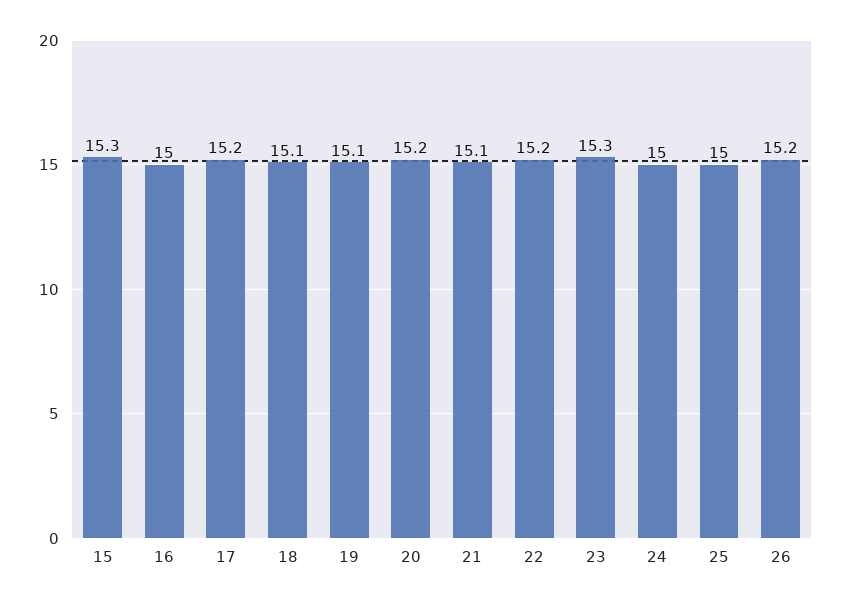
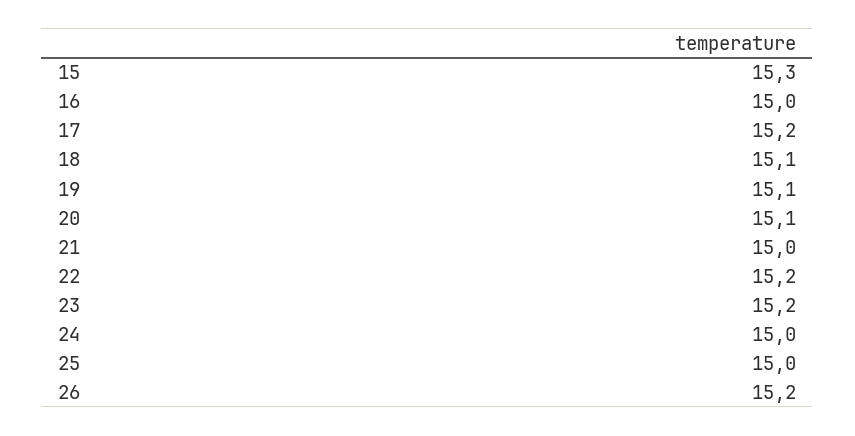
  {
    "15": 15.3,
    "16": 15,
    "17": 15.2,
    "18": 15.1,
    "19": 15.1,
-   "20": 15.2,
+   "20": 15.1,
-   "21": 15.1,
+   "21": 15,
    "22": 15.2,
-   "23": 15.3,
+   "23": 15.2,
    "24": 15,
    "25": 15,
    "26": 15.2
  }

